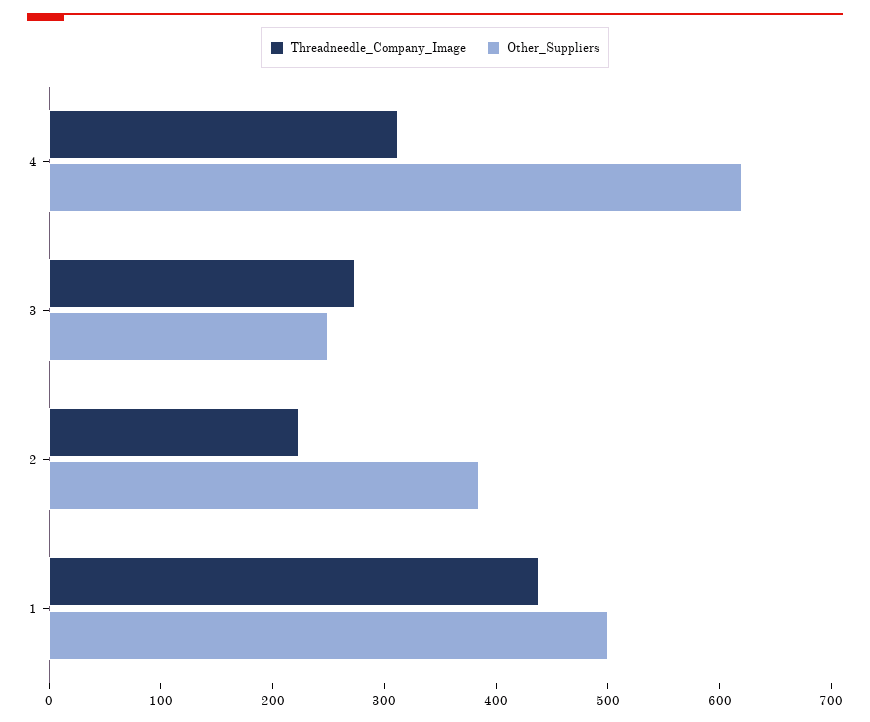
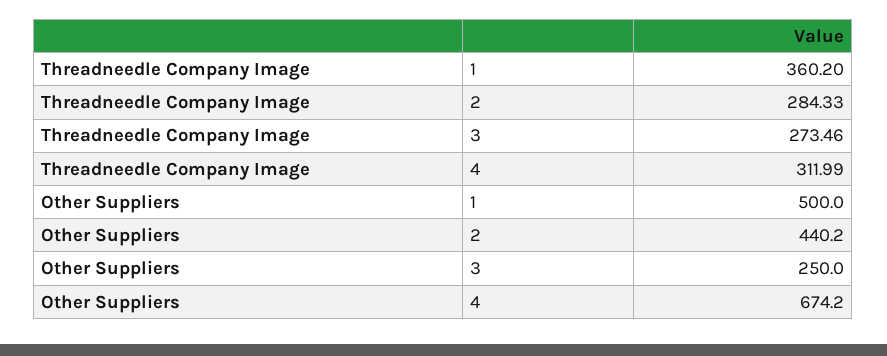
  {
    "Threadneedle_Company_Image": {
      "4": 311.99,
      "3": 273.46,
-     "2": 220,
+     "2": 284.33,
-     "1": 440
+     "1": 360.2
    },
    "Other_Suppliers": {
-     "4": 620,
+     "4": 674.2,
      "3": 250,
-     "2": 380,
+     "2": 440.2,
      "1": 500
    }
  }

